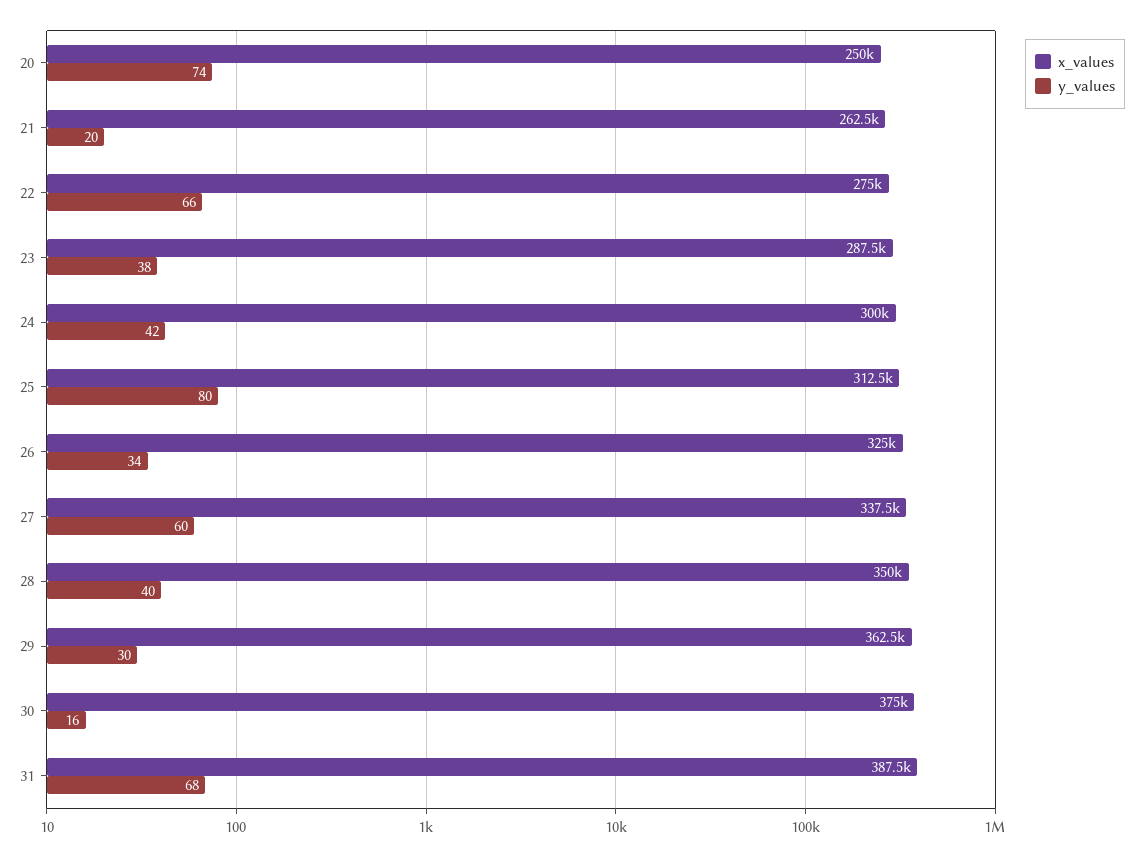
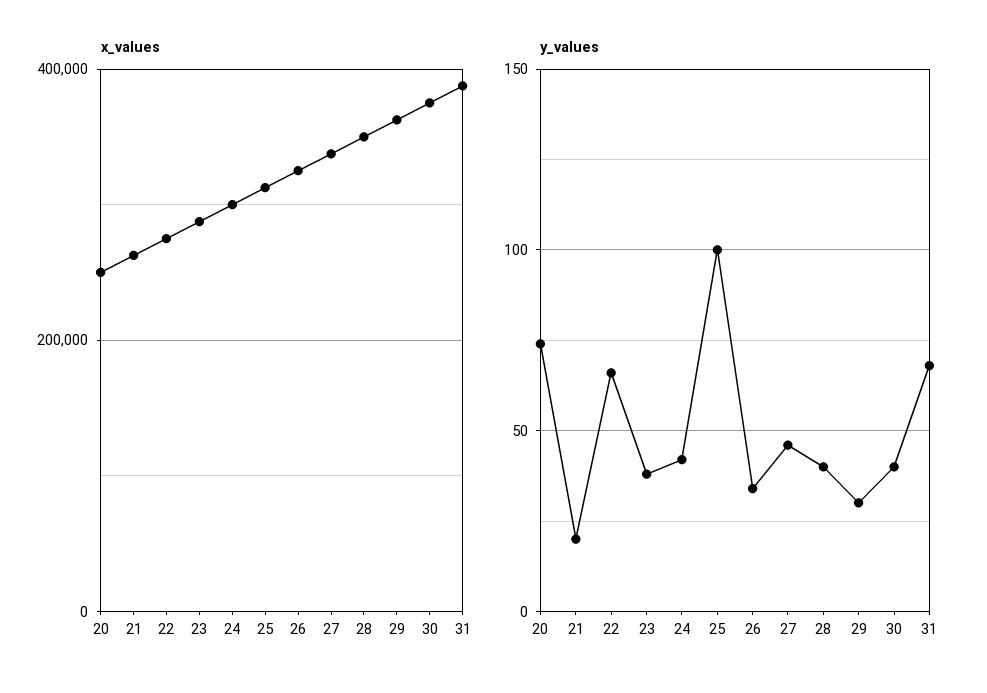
  {
    "x_values": {
      "20": 250000,
      "21": 262500,
      "22": 275000,
      "23": 287500,
      "24": 300000,
      "25": 312500,
      "26": 325000,
      "27": 337500,
      "28": 350000,
      "29": 362500,
      "30": 375000,
      "31": 387500
    },
    "y_values": {
      "20": 74,
      "21": 20,
      "22": 66,
      "23": 38,
      "24": 42,
-     "25": 80,
+     "25": 100,
      "26": 34,
-     "27": 60,
+     "27": 45,
      "28": 40,
      "29": 30,
-     "30": 16,
+     "30": 40,
      "31": 68
    }
  }

